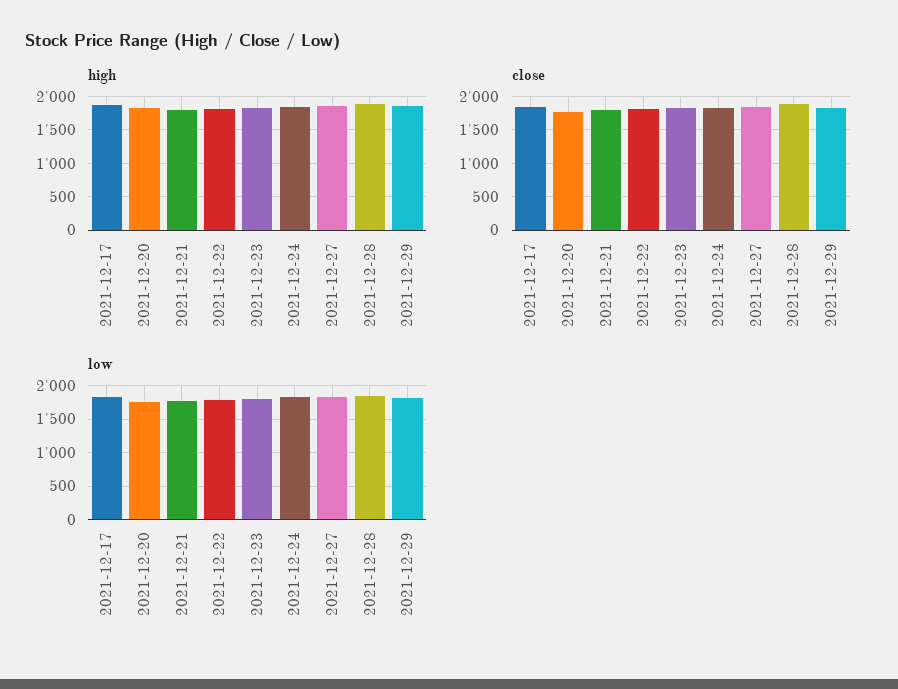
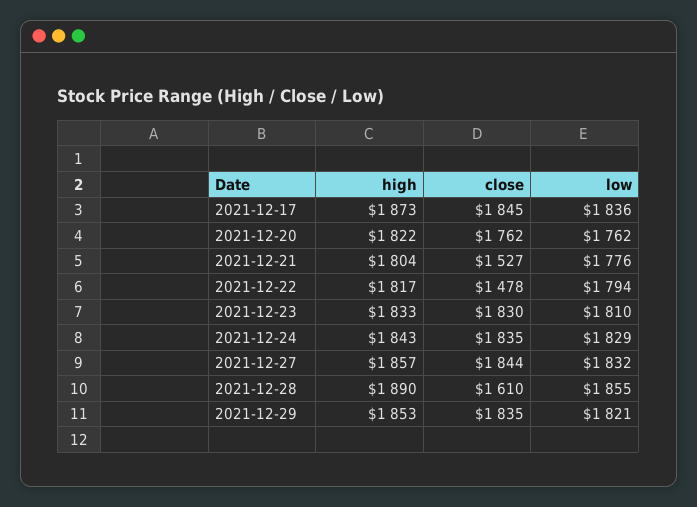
  {
    "high": {
      "2021-12-17": 1873,
      "2021-12-20": 1822,
      "2021-12-21": 1804,
      "2021-12-22": 1817,
      "2021-12-23": 1833,
      "2021-12-24": 1843,
      "2021-12-27": 1857,
      "2021-12-28": 1890,
      "2021-12-29": 1853
    },
    "close": {
      "2021-12-17": 1845,
      "2021-12-20": 1762,
-     "2021-12-21": 1800,
+     "2021-12-21": 1527,
-     "2021-12-22": 1800,
+     "2021-12-22": 1478,
      "2021-12-23": 1830,
      "2021-12-24": 1835,
      "2021-12-27": 1844,
-     "2021-12-28": 1900,
+     "2021-12-28": 1610,
      "2021-12-29": 1835
    },
    "low": {
      "2021-12-17": 1836,
      "2021-12-20": 1762,
      "2021-12-21": 1776,
      "2021-12-22": 1794,
      "2021-12-23": 1810,
      "2021-12-24": 1829,
      "2021-12-27": 1832,
      "2021-12-28": 1855,
      "2021-12-29": 1821
    }
  }

